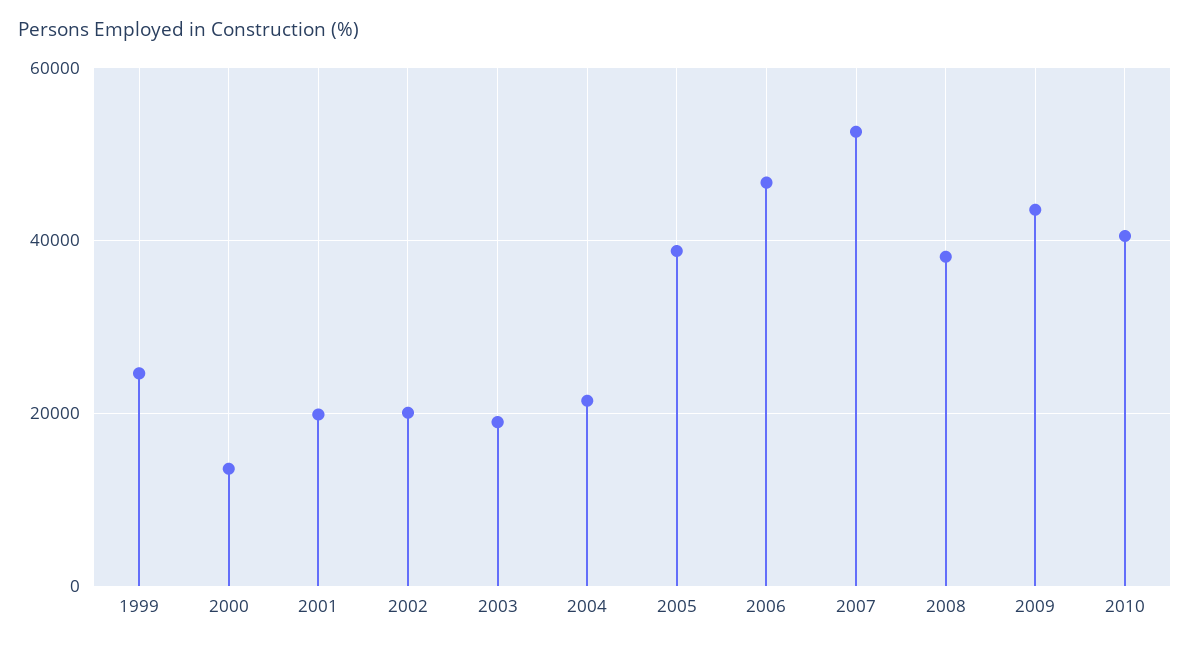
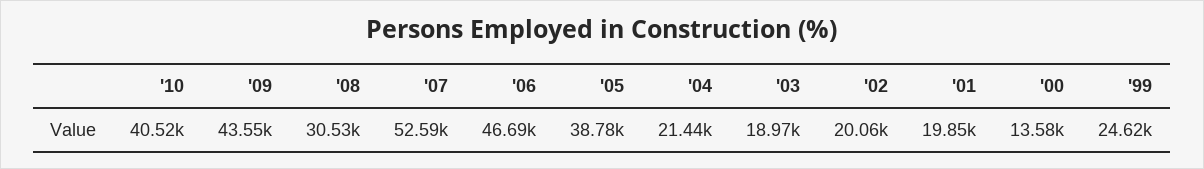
  {
    "1999": 24620,
    "2000": 13580,
    "2001": 19850,
    "2002": 20060,
    "2003": 18970,
    "2004": 21440,
    "2005": 38780,
    "2006": 46690,
    "2007": 52590,
-   "2008": 38000,
+   "2008": 30530,
    "2009": 43550,
    "2010": 40520
  }

